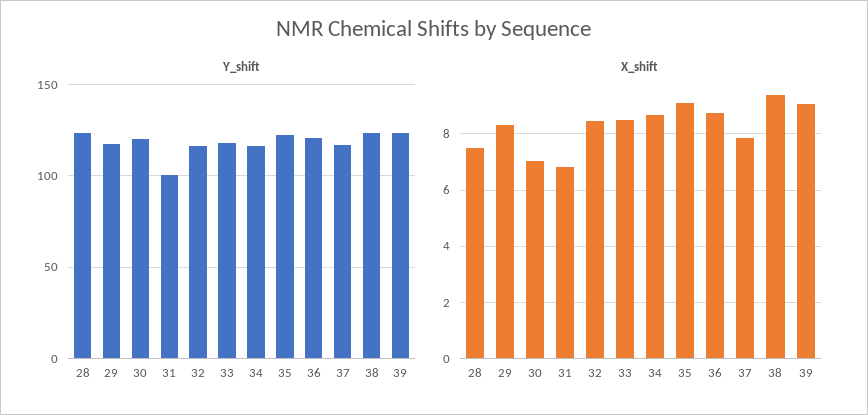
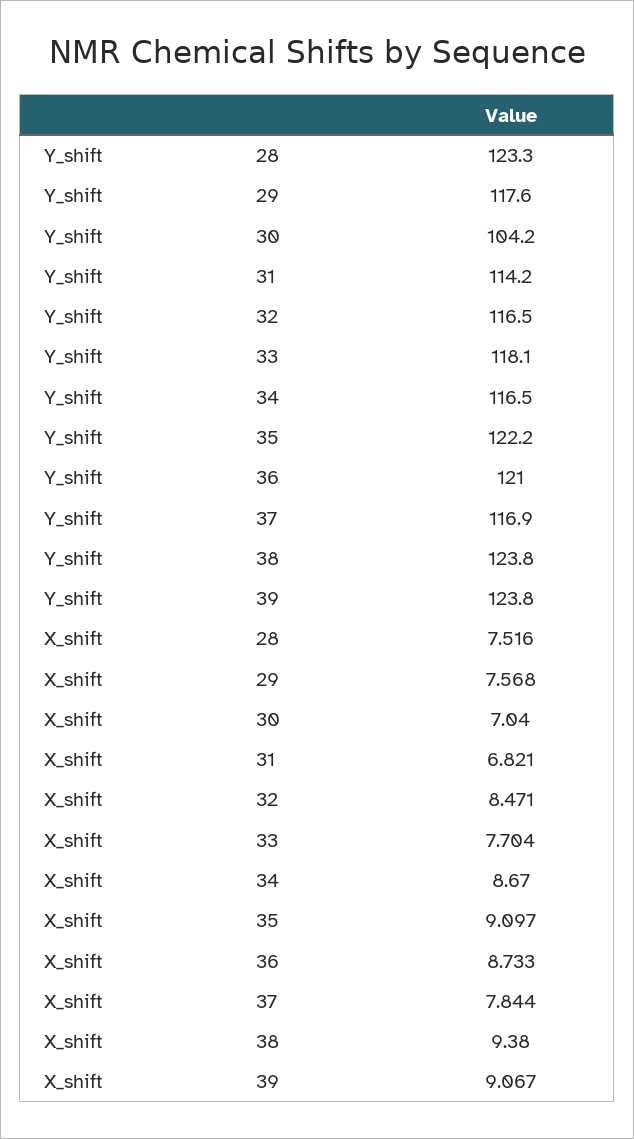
  {
    "Y_shift": {
      "28": 123.3,
      "29": 117.6,
-     "30": 120,
+     "30": 104.2,
-     "31": 100,
+     "31": 114.2,
      "32": 116.5,
      "33": 118.1,
      "34": 116.5,
      "35": 122.2,
      "36": 121,
      "37": 116.9,
      "38": 123.8,
      "39": 123.8
    },
    "X_shift": {
      "28": 7.516,
-     "29": 8.25,
+     "29": 7.568,
      "30": 7.04,
      "31": 6.821,
      "32": 8.471,
-     "33": 8.5,
+     "33": 7.704,
      "34": 8.67,
      "35": 9.097,
      "36": 8.733,
      "37": 7.844,
      "38": 9.38,
      "39": 9.067
    }
  }

